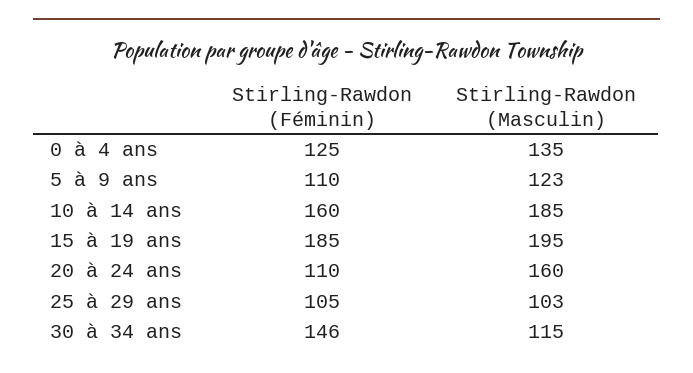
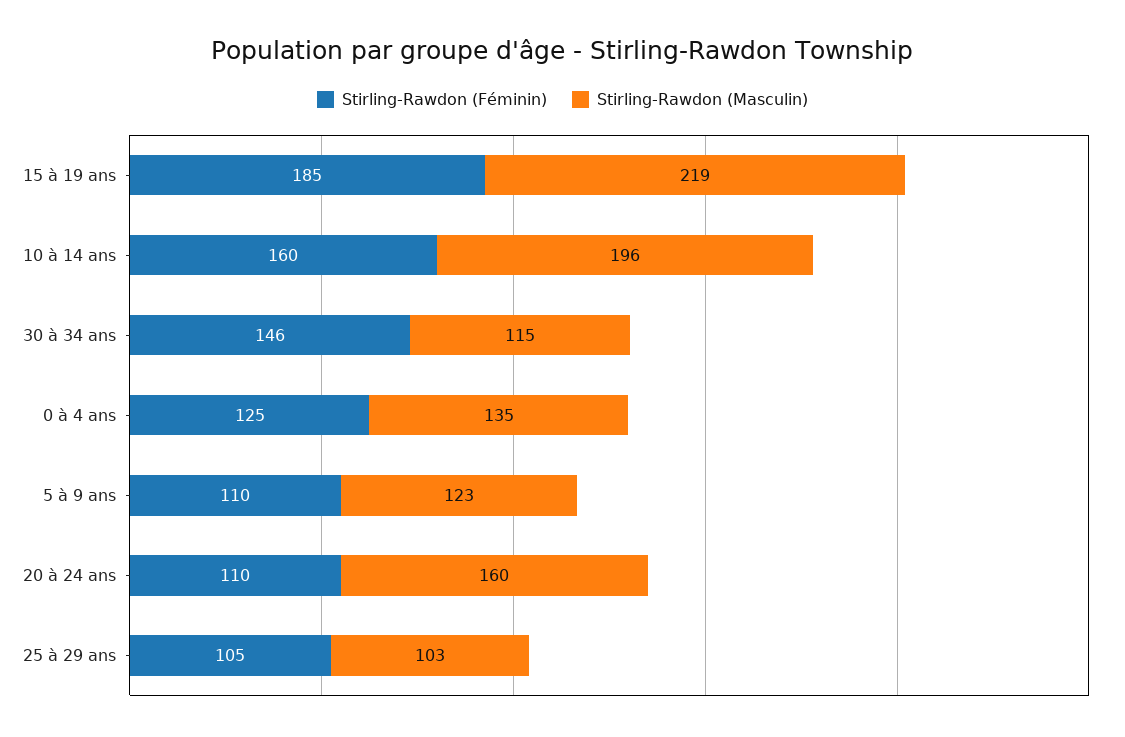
  {
    "Stirling-Rawdon (Féminin)": {
      "0 à 4 ans": 125,
      "5 à 9 ans": 110,
      "10 à 14 ans": 160,
      "15 à 19 ans": 185,
      "20 à 24 ans": 110,
      "25 à 29 ans": 105,
      "30 à 34 ans": 146
    },
    "Stirling-Rawdon (Masculin)": {
      "0 à 4 ans": 135,
      "5 à 9 ans": 123,
-     "10 à 14 ans": 185,
+     "10 à 14 ans": 196,
-     "15 à 19 ans": 195,
+     "15 à 19 ans": 219,
      "20 à 24 ans": 160,
      "25 à 29 ans": 103,
      "30 à 34 ans": 115
    }
  }

